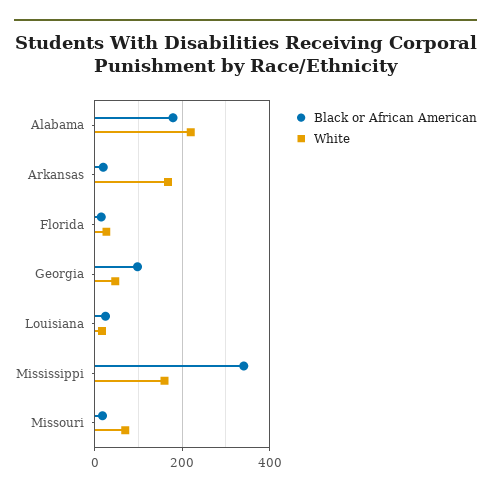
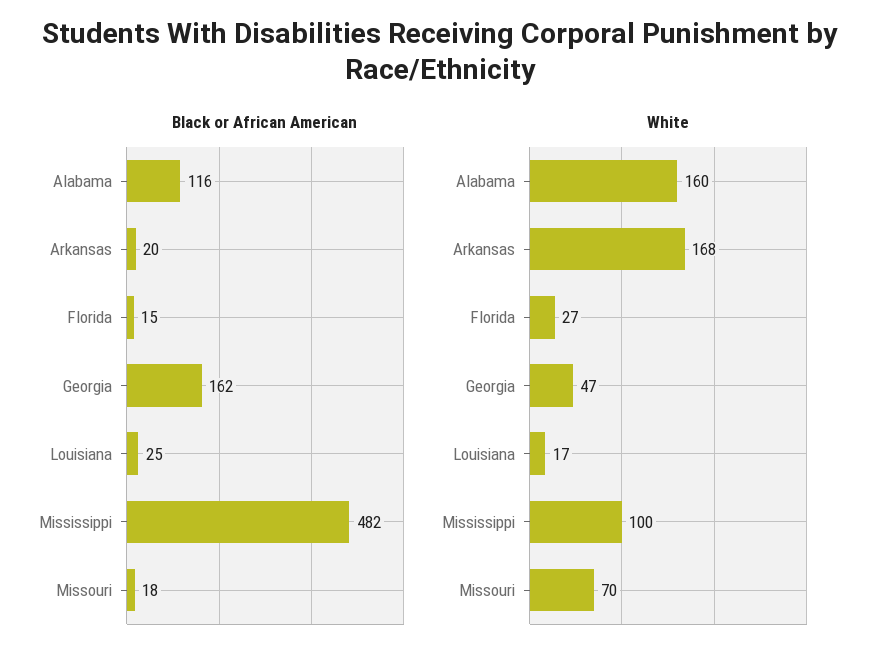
  {
    "Black or African American": {
-     "Alabama": 180,
+     "Alabama": 116,
      "Arkansas": 20,
      "Florida": 15,
-     "Georgia": 100,
+     "Georgia": 162,
      "Louisiana": 25,
-     "Mississippi": 340,
+     "Mississippi": 482,
      "Missouri": 18
    },
    "White": {
-     "Alabama": 220,
+     "Alabama": 160,
      "Arkansas": 168,
      "Florida": 27,
      "Georgia": 47,
      "Louisiana": 17,
-     "Mississippi": 160,
+     "Mississippi": 100,
      "Missouri": 70
    }
  }

